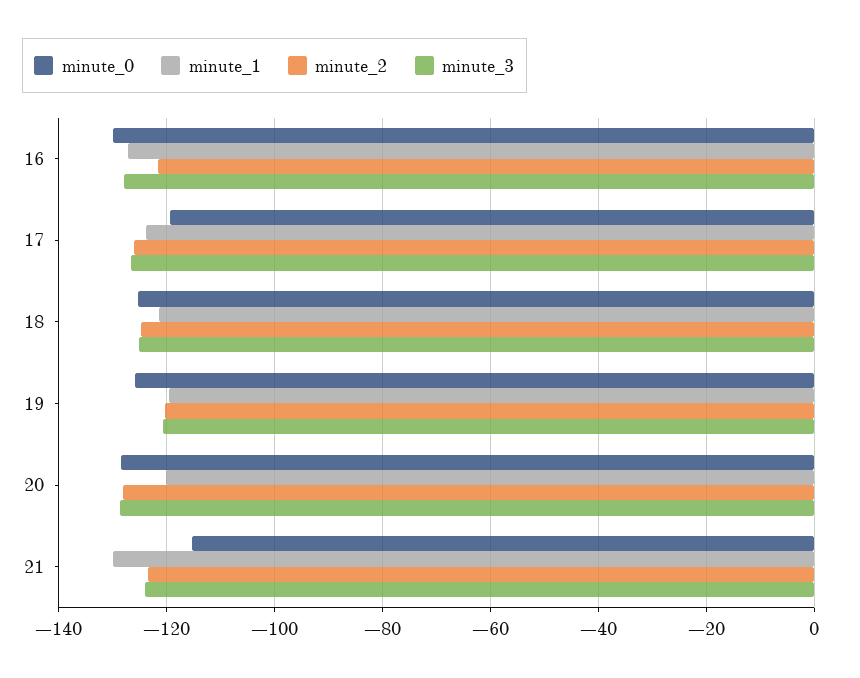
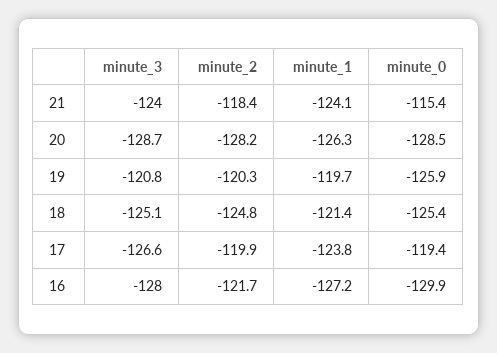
  {
    "minute_0": {
      "16": -129.9,
      "17": -119.4,
      "18": -125.4,
      "19": -125.9,
      "20": -128.5,
      "21": -115.4
    },
    "minute_1": {
      "16": -127.2,
      "17": -123.8,
      "18": -121.4,
      "19": -119.7,
-     "20": -120,
+     "20": -126.3,
-     "21": -130
+     "21": -124.1
    },
    "minute_2": {
      "16": -121.7,
-     "17": -126,
+     "17": -119.9,
      "18": -124.8,
      "19": -120.3,
      "20": -128.2,
-     "21": -124
+     "21": -118.4
    },
    "minute_3": {
      "16": -128,
      "17": -126.6,
      "18": -125.1,
      "19": -120.8,
      "20": -128.7,
      "21": -124
    }
  }

